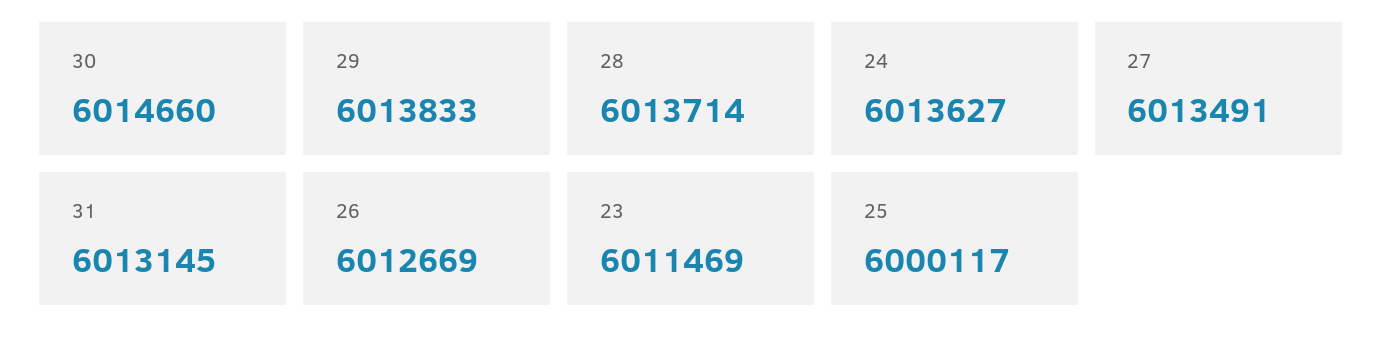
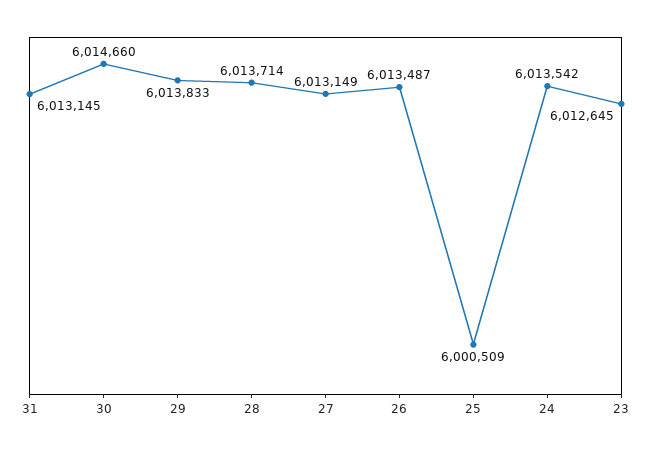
  {
    "30": 6014660,
    "29": 6013833,
    "28": 6013714,
-   "24": 6013627,
+   "24": 6013542,
-   "27": 6013491,
+   "27": 6013149,
    "31": 6013145,
-   "26": 6012669,
+   "26": 6013487,
-   "23": 6011469,
+   "23": 6012645,
-   "25": 6000117
+   "25": 6000509
  }

